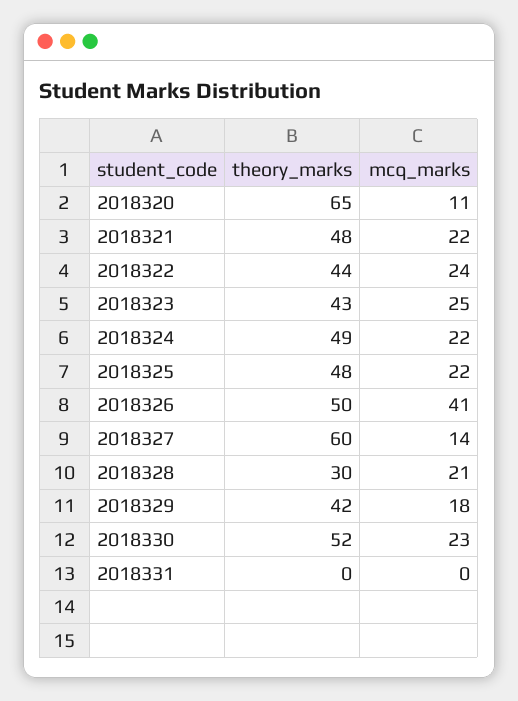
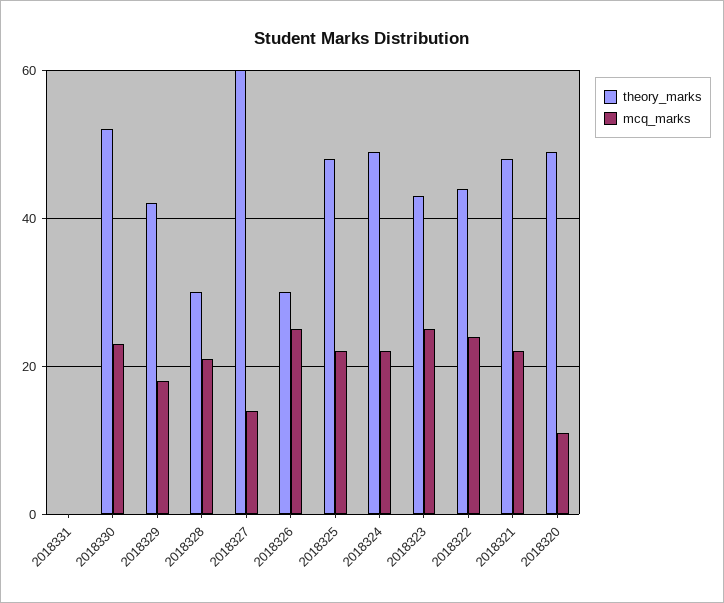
  {
    "theory_marks": {
-     "2018320": 65,
+     "2018320": 50,
      "2018321": 48,
      "2018322": 44,
      "2018323": 43,
      "2018324": 49,
      "2018325": 48,
-     "2018326": 50,
+     "2018326": 30,
      "2018327": 60,
      "2018328": 30,
      "2018329": 42,
      "2018330": 52,
      "2018331": 0
    },
    "mcq_marks": {
      "2018320": 11,
      "2018321": 22,
      "2018322": 24,
      "2018323": 25,
      "2018324": 22,
      "2018325": 22,
-     "2018326": 41,
+     "2018326": 25,
      "2018327": 14,
      "2018328": 21,
      "2018329": 18,
      "2018330": 23,
      "2018331": 0
    }
  }

